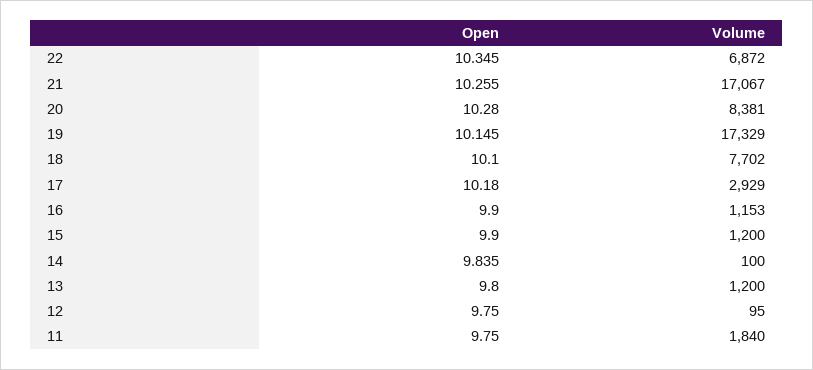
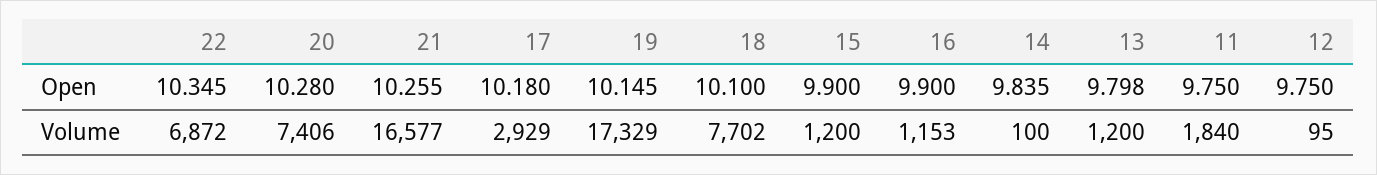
  {
    "Open": {
      "22": 10.345,
      "21": 10.255,
      "20": 10.28,
      "19": 10.145,
      "18": 10.1,
      "17": 10.18,
      "16": 9.9,
      "15": 9.9,
      "14": 9.835,
-     "13": 9.8,
+     "13": 9.798,
      "12": 9.75,
      "11": 9.75
    },
    "Volume": {
      "22": 6872,
-     "21": 17067,
+     "21": 16577,
-     "20": 8381,
+     "20": 7406,
      "19": 17329,
      "18": 7702,
      "17": 2929,
      "16": 1153,
      "15": 1200,
      "14": 100,
      "13": 1200,
      "12": 95,
      "11": 1840
    }
  }

